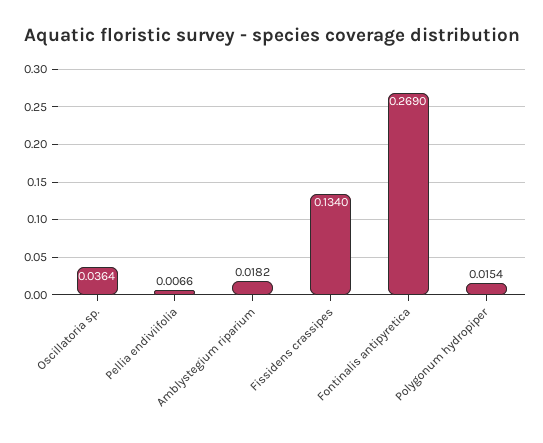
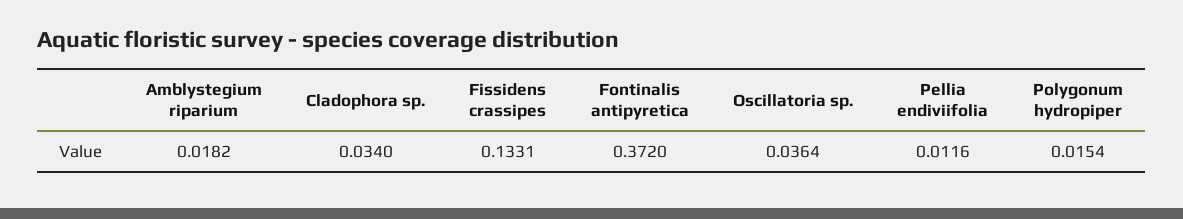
  {
    "Oscillatoria sp.": 0.0364,
-   "Pellia endiviifolia": 0.0066,
+   "Pellia endiviifolia": 0.0116,
    "Amblystegium riparium": 0.0182,
-   "Fissidens crassipes": 0.134,
+   "Fissidens crassipes": 0.1331,
-   "Fontinalis antipyretica": 0.269,
+   "Fontinalis antipyretica": 0.372,
-   "Polygonum hydropiper": 0.0154
+   "Polygonum hydropiper": 0.0154,
+   "Cladophora sp.": 0.034
  }

